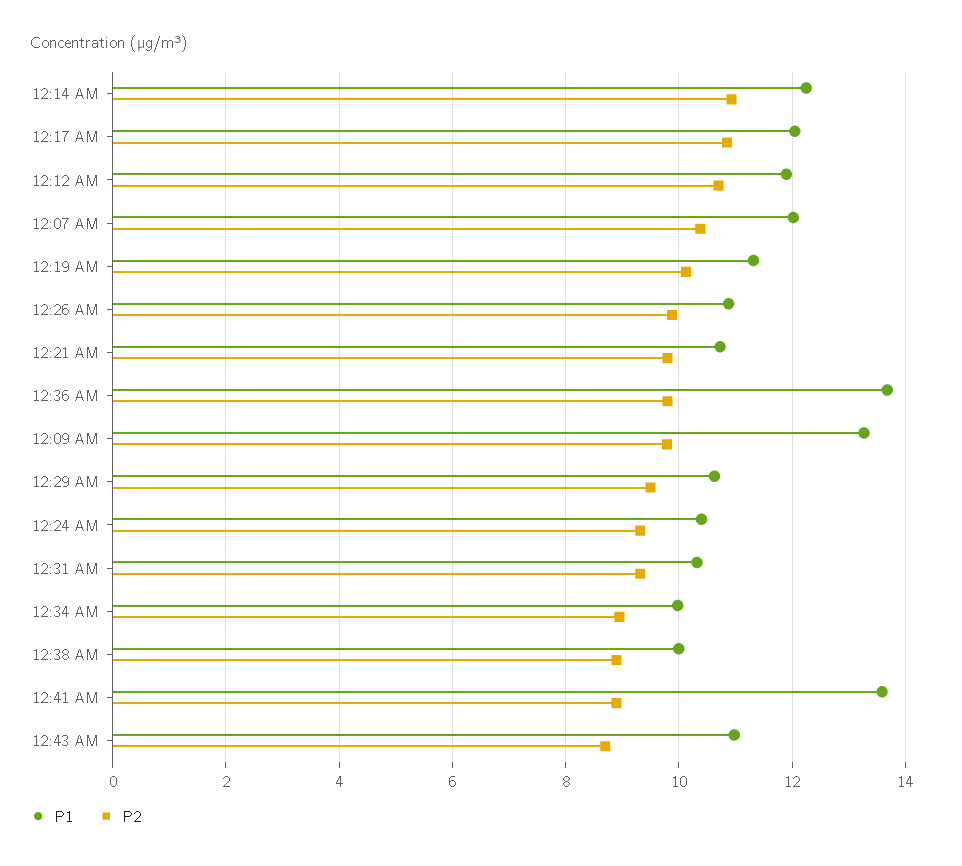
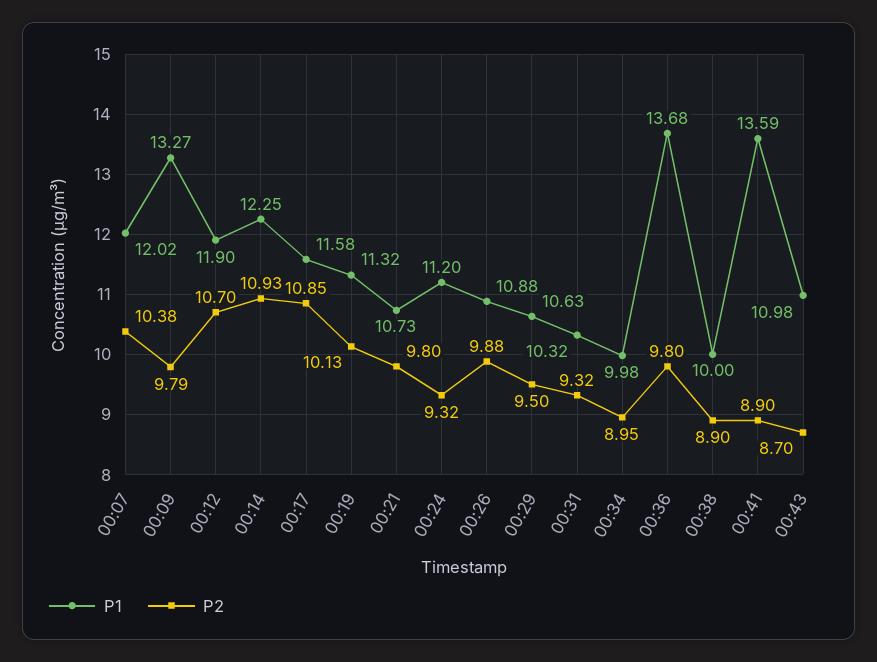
  {
    "P1": {
      "12:14 AM": 12.25,
-     "12:17 AM": 12,
+     "12:17 AM": 11.58,
      "12:12 AM": 11.9,
      "12:07 AM": 12.02,
      "12:19 AM": 11.32,
      "12:26 AM": 10.88,
      "12:21 AM": 10.73,
      "12:36 AM": 13.68,
      "12:09 AM": 13.27,
      "12:29 AM": 10.63,
-     "12:24 AM": 10.4,
+     "12:24 AM": 11.2,
      "12:31 AM": 10.32,
      "12:34 AM": 9.98,
      "12:38 AM": 10,
      "12:41 AM": 13.59,
      "12:43 AM": 10.98
    },
    "P2": {
      "12:14 AM": 10.93,
      "12:17 AM": 10.85,
      "12:12 AM": 10.7,
      "12:07 AM": 10.38,
      "12:19 AM": 10.13,
      "12:26 AM": 9.88,
      "12:21 AM": 9.8,
      "12:36 AM": 9.8,
      "12:09 AM": 9.79,
      "12:29 AM": 9.5,
      "12:24 AM": 9.32,
      "12:31 AM": 9.32,
      "12:34 AM": 8.95,
      "12:38 AM": 8.9,
      "12:41 AM": 8.9,
      "12:43 AM": 8.7
    }
  }

